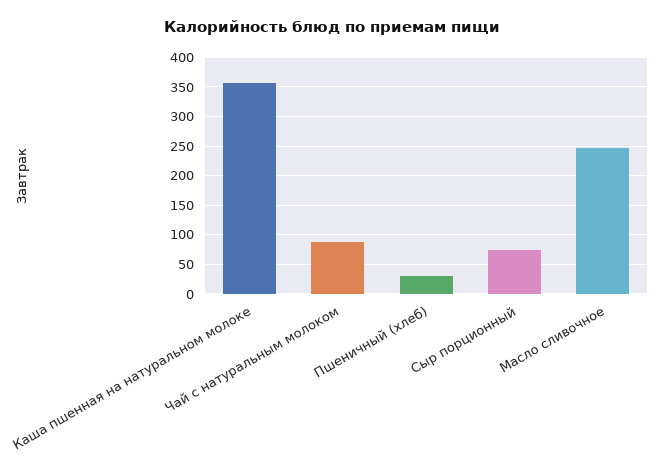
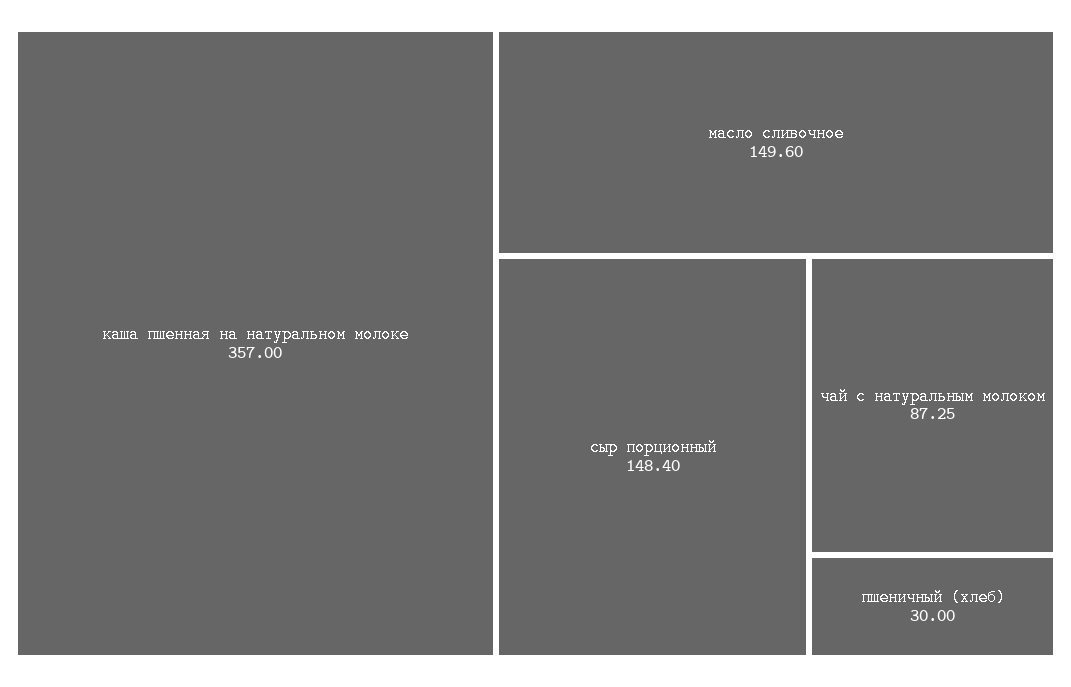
  {
    "Каша пшенная на натуральном молоке": 357,
    "Чай с натуральным молоком": 87.25,
    "Пшеничный (хлеб)": 30,
-   "Сыр порционный": 75,
+   "Сыр порционный": 148.4,
-   "Масло сливочное": 250
+   "Масло сливочное": 149.6
  }

